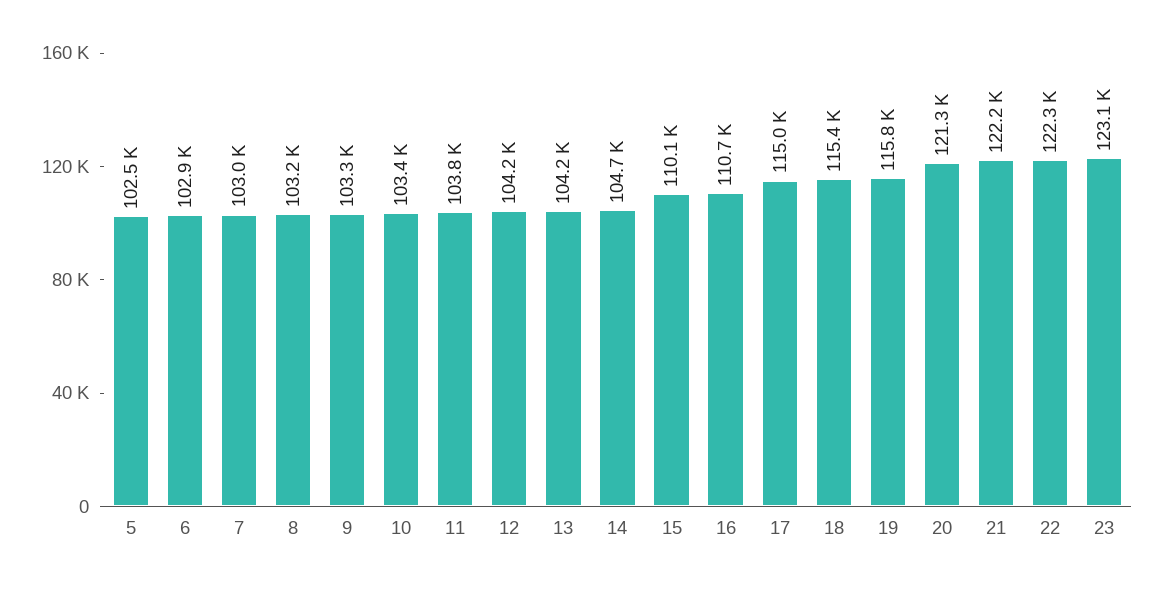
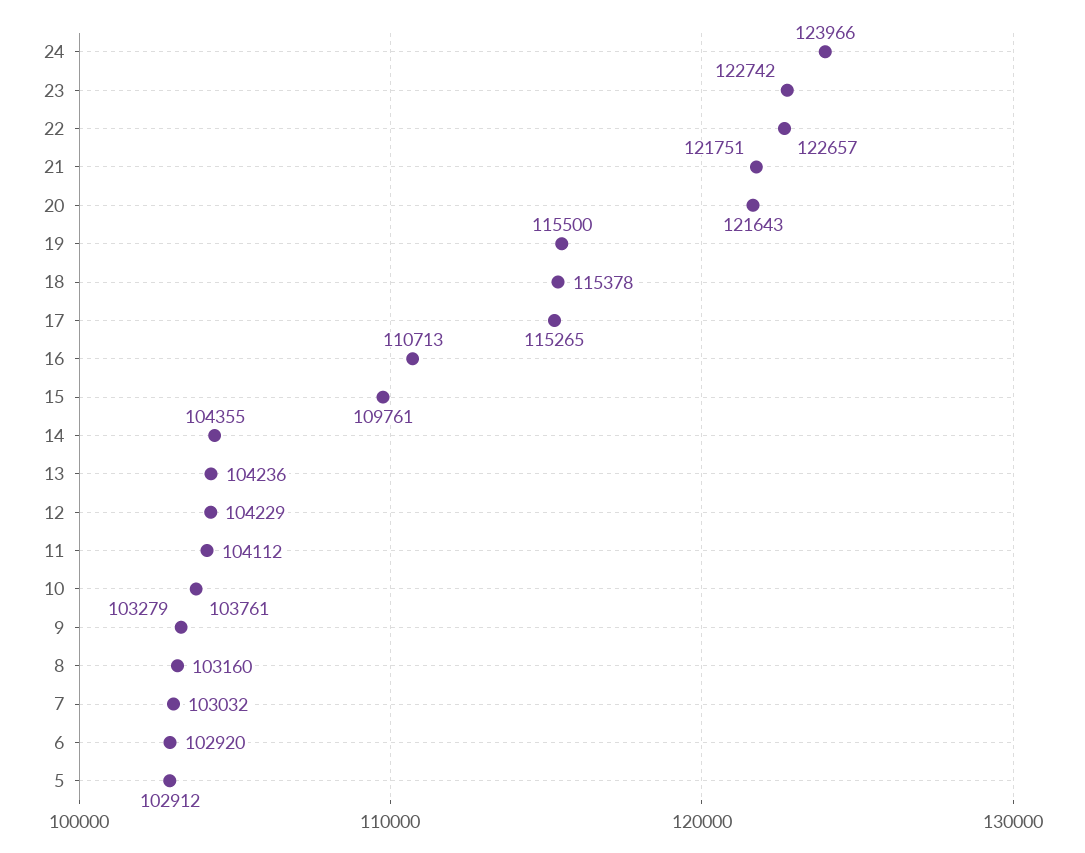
  {
-   "5": 102500,
+   "5": 102912,
    "6": 102920,
    "7": 103032,
    "8": 103160,
    "9": 103279,
-   "10": 103400,
+   "10": 103761,
-   "11": 103800,
+   "11": 104112,
    "12": 104229,
    "13": 104236,
-   "14": 104700,
+   "14": 104355,
-   "15": 110100,
+   "15": 109761,
    "16": 110713,
-   "17": 115000,
+   "17": 115265,
    "18": 115378,
-   "19": 115800,
+   "19": 115500,
-   "20": 121300,
+   "20": 121643,
-   "21": 122200,
+   "21": 121751,
-   "22": 122300,
+   "22": 122657,
-   "23": 123100
+   "23": 122742,
+   "24": 123966
  }

